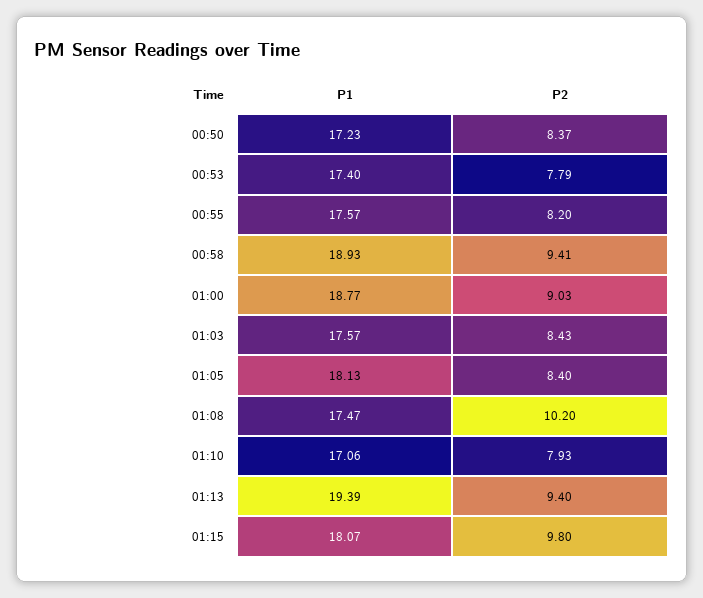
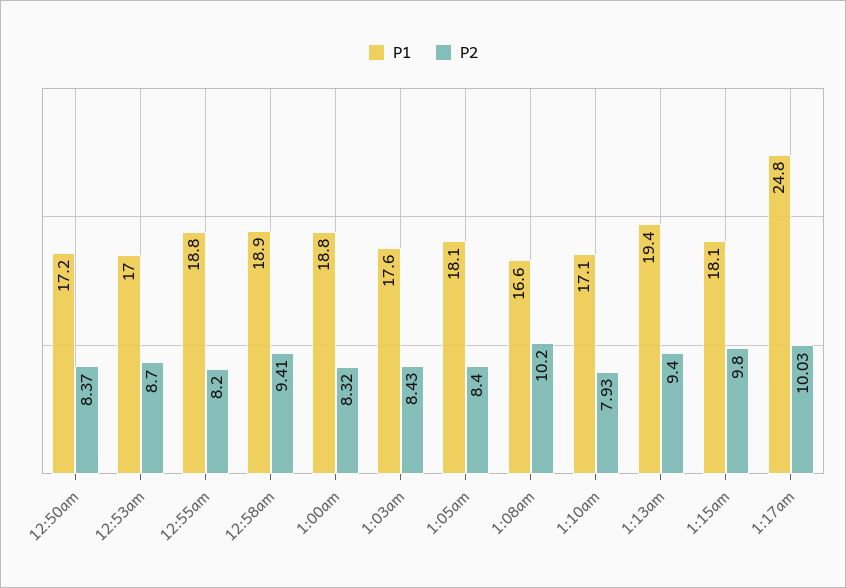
  {
    "P1": {
      "00:50": 17.23,
-     "00:53": 17.4,
+     "00:53": 17,
-     "00:55": 17.57,
+     "00:55": 18.8,
      "00:58": 18.93,
      "01:00": 18.77,
      "01:03": 17.57,
      "01:05": 18.13,
-     "01:08": 17.47,
+     "01:08": 16.6,
      "01:10": 17.06,
      "01:13": 19.39,
-     "01:15": 18.07
+     "01:15": 18.07,
+     "1:17am": 24.8
    },
    "P2": {
      "00:50": 8.37,
-     "00:53": 7.79,
+     "00:53": 8.7,
      "00:55": 8.2,
      "00:58": 9.41,
-     "01:00": 9.03,
+     "01:00": 8.32,
      "01:03": 8.43,
      "01:05": 8.4,
      "01:08": 10.2,
      "01:10": 7.93,
      "01:13": 9.4,
-     "01:15": 9.8
+     "01:15": 9.8,
+     "1:17am": 10.03
    }
  }

